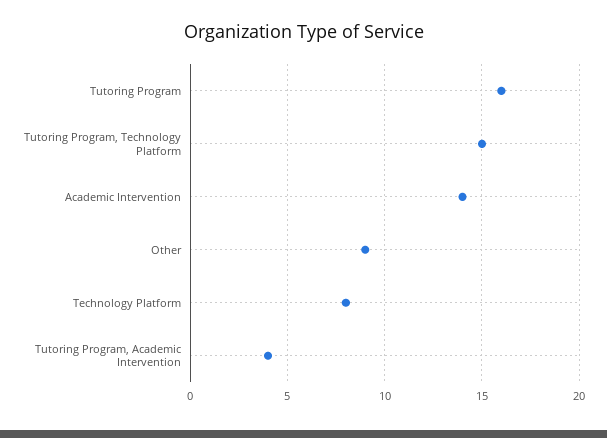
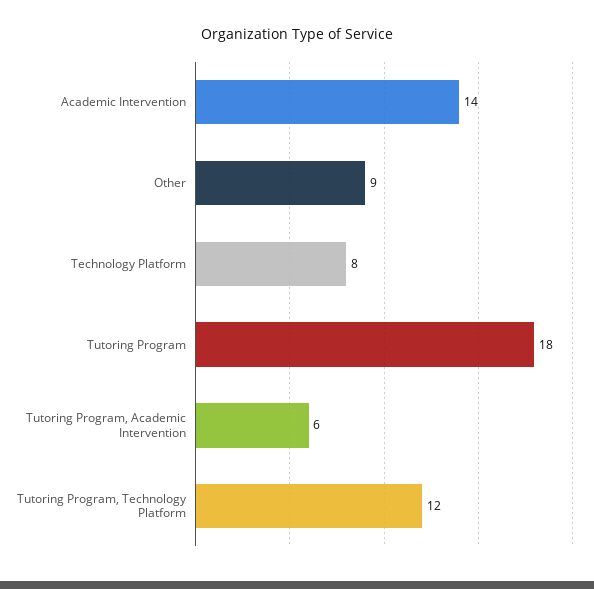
  {
-   "Tutoring Program": 16,
+   "Tutoring Program": 18,
-   "Tutoring Program, Technology Platform": 15,
+   "Tutoring Program, Technology Platform": 12,
    "Academic Intervention": 14,
    "Other": 9,
    "Technology Platform": 8,
-   "Tutoring Program, Academic Intervention": 4
+   "Tutoring Program, Academic Intervention": 6
  }

